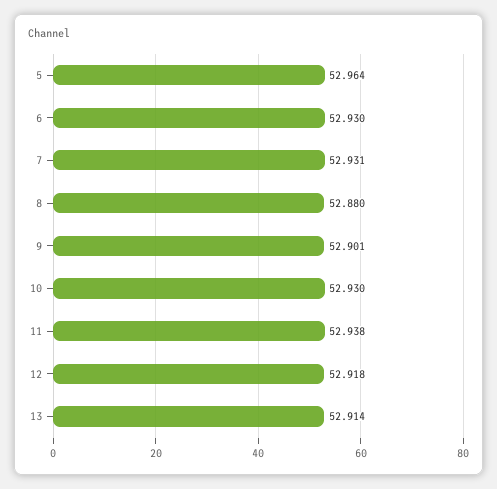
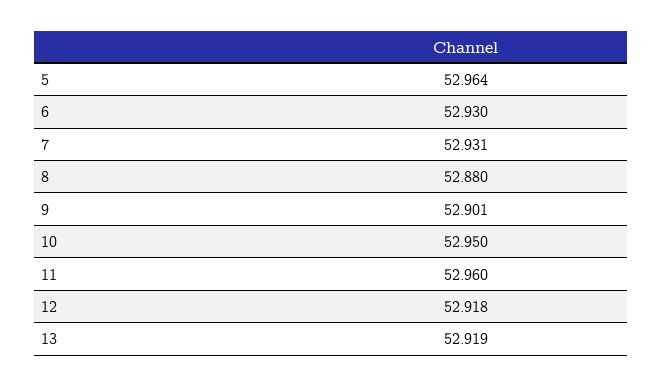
  {
    "5": 52.964,
    "6": 52.93,
    "7": 52.931,
    "8": 52.88,
    "9": 52.901,
-   "10": 52.93,
+   "10": 52.95,
-   "11": 52.938,
+   "11": 52.96,
    "12": 52.918,
-   "13": 52.914
+   "13": 52.919
  }

